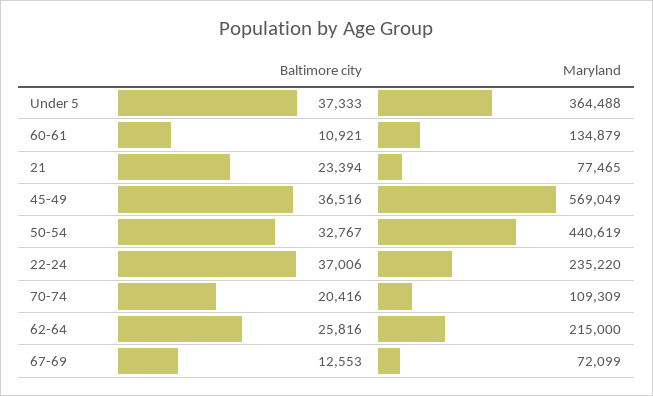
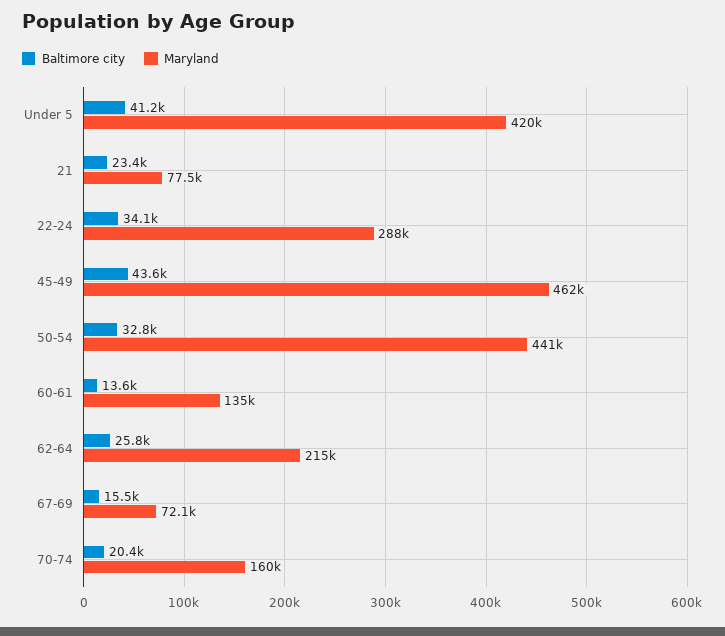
  {
    "Baltimore city": {
-     "Under 5": 37333,
+     "Under 5": 41200,
-     "60-61": 10921,
+     "60-61": 13600,
      "21": 23394,
-     "45-49": 36516,
+     "45-49": 43600,
      "50-54": 32767,
-     "22-24": 37006,
+     "22-24": 34100,
      "70-74": 20416,
      "62-64": 25816,
-     "67-69": 12553
+     "67-69": 15500
    },
    "Maryland": {
-     "Under 5": 364488,
+     "Under 5": 420000,
      "60-61": 134879,
      "21": 77465,
-     "45-49": 569049,
+     "45-49": 462000,
      "50-54": 440619,
-     "22-24": 235220,
+     "22-24": 288000,
-     "70-74": 109309,
+     "70-74": 160000,
      "62-64": 215000,
      "67-69": 72099
    }
  }

